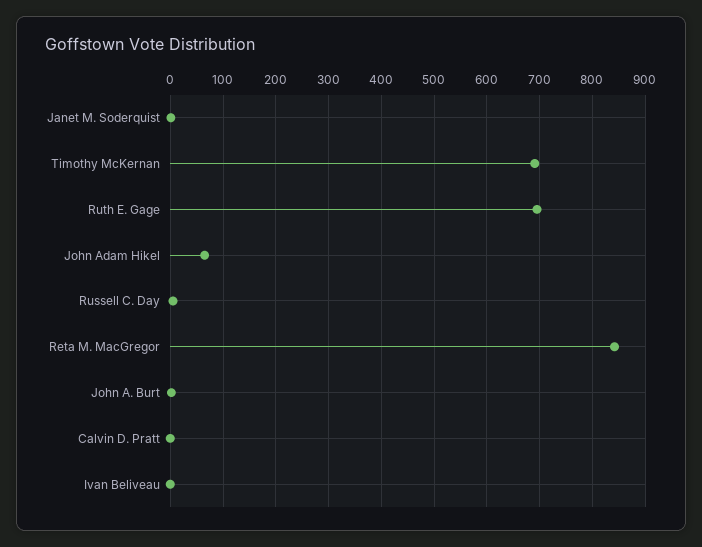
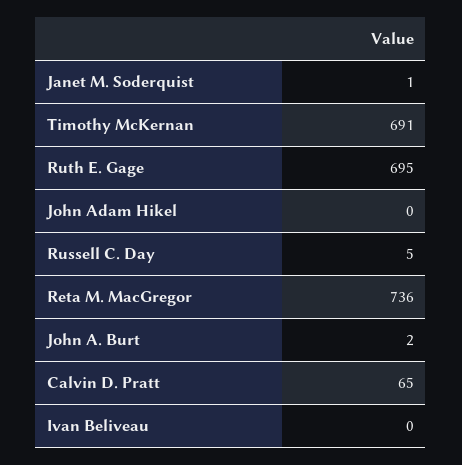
  {
    "Janet M. Soderquist": 1,
    "Timothy McKernan": 691,
    "Ruth E. Gage": 695,
-   "John Adam Hikel": 60,
+   "John Adam Hikel": 0,
    "Russell C. Day": 5,
-   "Reta M. MacGregor": 840,
+   "Reta M. MacGregor": 736,
    "John A. Burt": 2,
-   "Calvin D. Pratt": 0,
+   "Calvin D. Pratt": 65,
    "Ivan Beliveau": 0
  }

